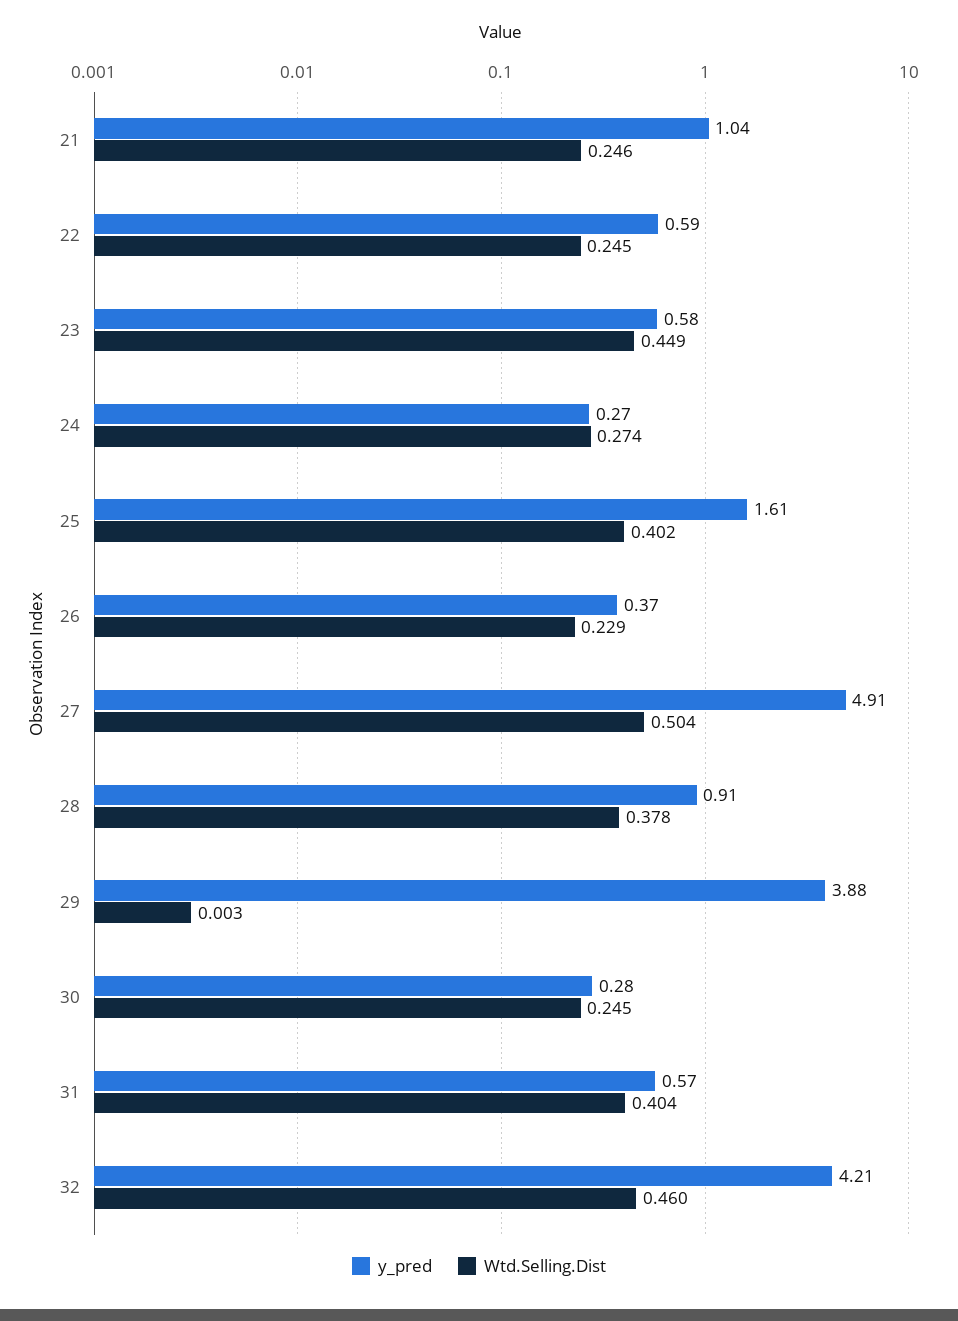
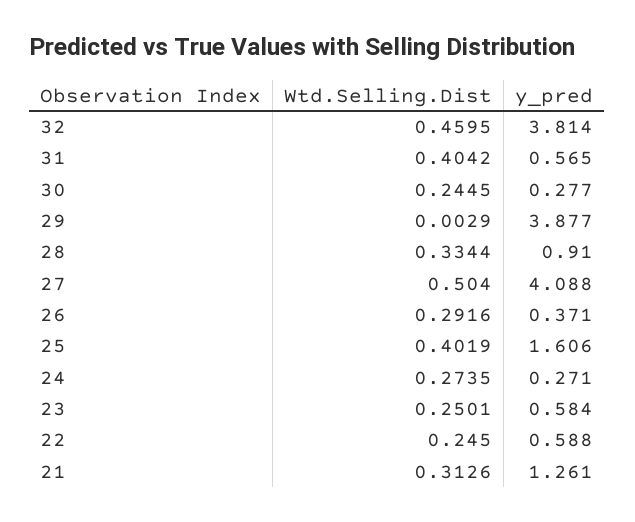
  {
    "y_pred": {
-     "21": 1.04,
+     "21": 1.261,
      "22": 0.588,
      "23": 0.584,
      "24": 0.271,
      "25": 1.606,
      "26": 0.371,
-     "27": 4.91,
+     "27": 4.088,
      "28": 0.91,
      "29": 3.877,
      "30": 0.277,
      "31": 0.565,
-     "32": 4.21
+     "32": 3.814
    },
    "Wtd.Selling.Dist": {
-     "21": 0.246,
+     "21": 0.3126,
      "22": 0.245,
-     "23": 0.449,
+     "23": 0.2501,
      "24": 0.2735,
      "25": 0.4019,
-     "26": 0.229,
+     "26": 0.2916,
      "27": 0.504,
-     "28": 0.378,
+     "28": 0.3344,
      "29": 0.0029,
      "30": 0.2445,
      "31": 0.4042,
      "32": 0.4595
    }
  }

